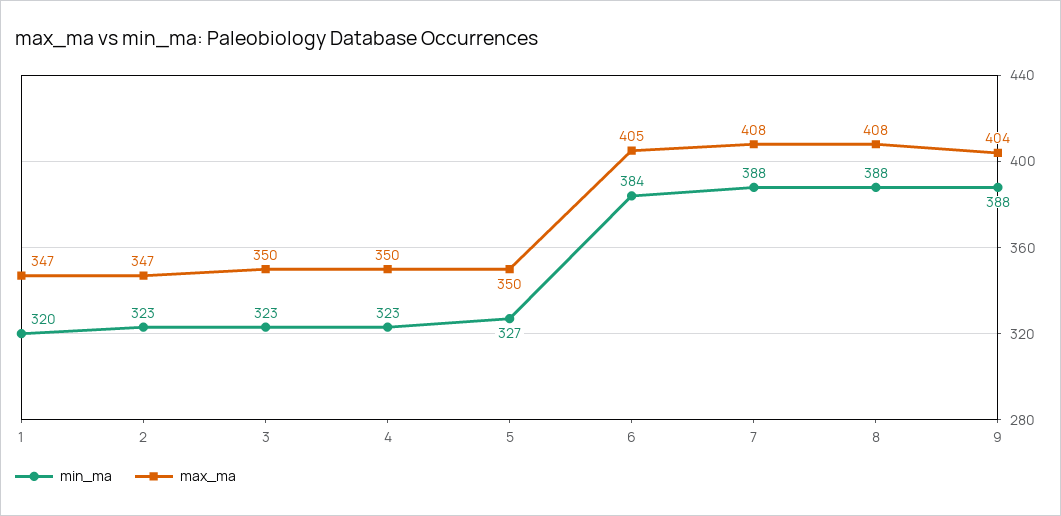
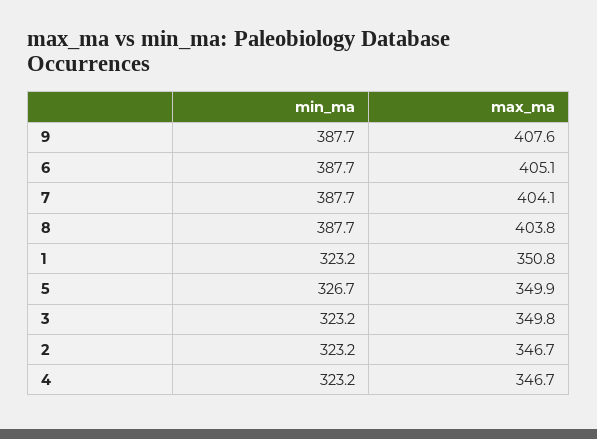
  {
    "min_ma": {
-     "1": 320,
+     "1": 323.2,
      "2": 323.2,
      "3": 323.2,
      "4": 323.2,
      "5": 326.7,
-     "6": 384,
+     "6": 387.7,
      "7": 387.7,
      "8": 387.7,
      "9": 387.7
    },
    "max_ma": {
-     "1": 347,
+     "1": 350.8,
      "2": 346.7,
      "3": 349.8,
-     "4": 350,
+     "4": 346.7,
      "5": 349.9,
      "6": 405.1,
-     "7": 408,
+     "7": 404.1,
-     "8": 408,
+     "8": 403.8,
-     "9": 404
+     "9": 407.6
    }
  }

